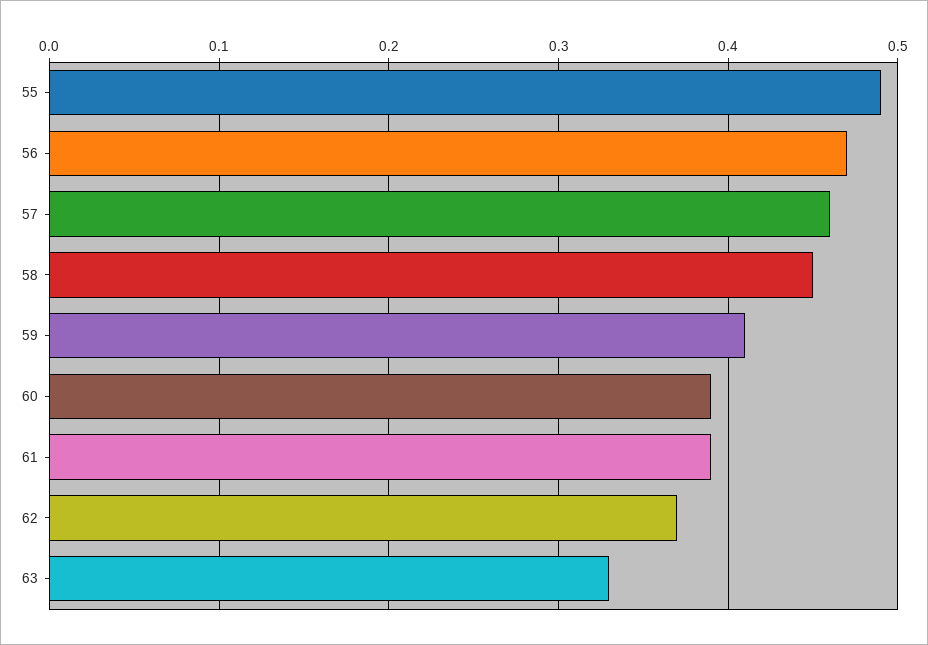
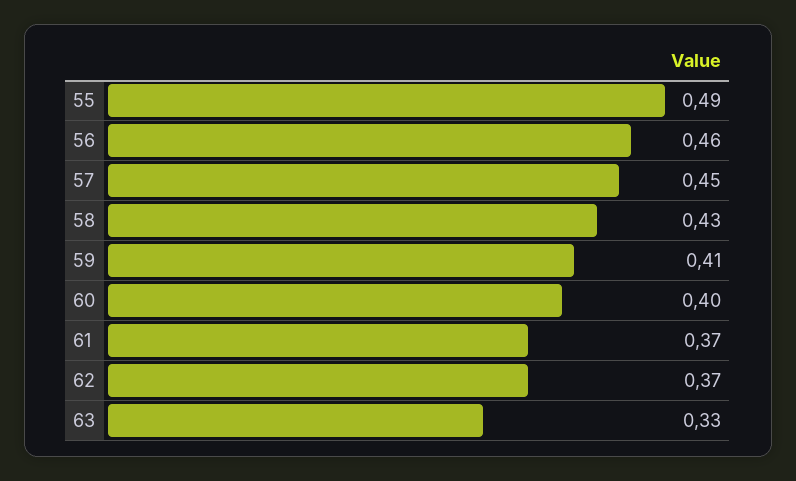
  {
    "55": 0.49,
-   "56": 0.47,
+   "56": 0.46,
-   "57": 0.46,
+   "57": 0.45,
-   "58": 0.45,
+   "58": 0.43,
    "59": 0.41,
-   "60": 0.39,
+   "60": 0.4,
-   "61": 0.39,
+   "61": 0.37,
    "62": 0.37,
    "63": 0.33
  }

